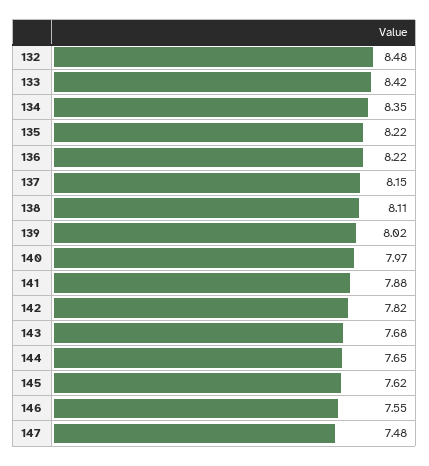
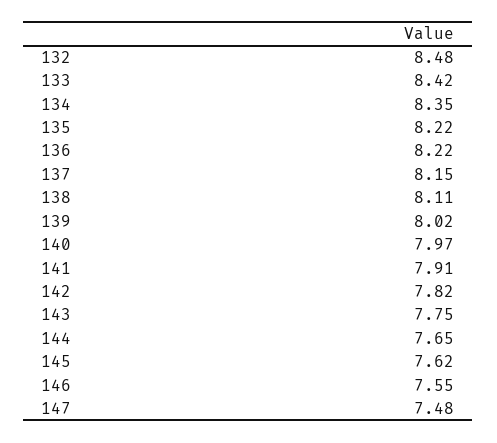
  {
    "132": 8.48,
    "133": 8.42,
    "134": 8.35,
    "135": 8.22,
    "136": 8.22,
    "137": 8.15,
    "138": 8.11,
    "139": 8.02,
    "140": 7.97,
-   "141": 7.88,
+   "141": 7.91,
    "142": 7.82,
-   "143": 7.68,
+   "143": 7.75,
    "144": 7.65,
    "145": 7.62,
    "146": 7.55,
    "147": 7.48
  }

